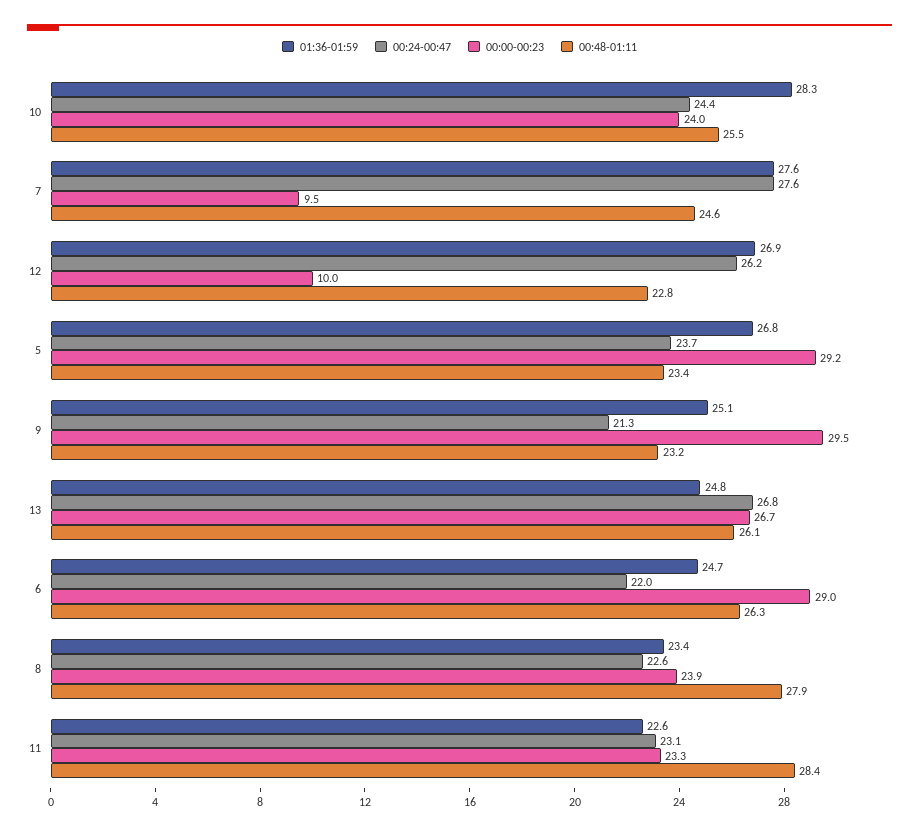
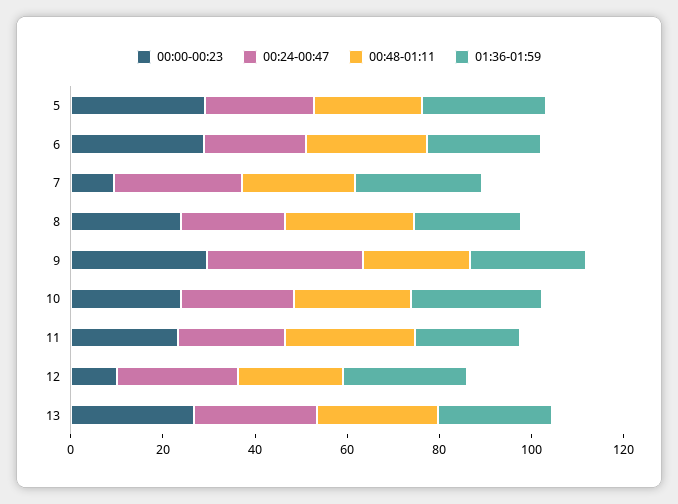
  {
    "01:36-01:59": {
      "10": 28.3,
      "7": 27.6,
      "12": 26.9,
      "5": 26.8,
      "9": 25.1,
      "13": 24.8,
      "6": 24.7,
      "8": 23.4,
      "11": 22.6
    },
    "00:24-00:47": {
      "10": 24.4,
      "7": 27.6,
      "12": 26.2,
      "5": 23.7,
-     "9": 21.3,
+     "9": 35,
      "13": 26.8,
      "6": 22,
      "8": 22.6,
      "11": 23.1
    },
    "00:00-00:23": {
      "10": 24,
      "7": 9.5,
      "12": 10,
      "5": 29.2,
      "9": 29.5,
      "13": 26.7,
      "6": 29,
      "8": 23.9,
      "11": 23.3
    },
    "00:48-01:11": {
      "10": 25.5,
      "7": 24.6,
      "12": 22.8,
      "5": 23.4,
      "9": 23.2,
      "13": 26.1,
      "6": 26.3,
      "8": 27.9,
      "11": 28.4
    }
  }

